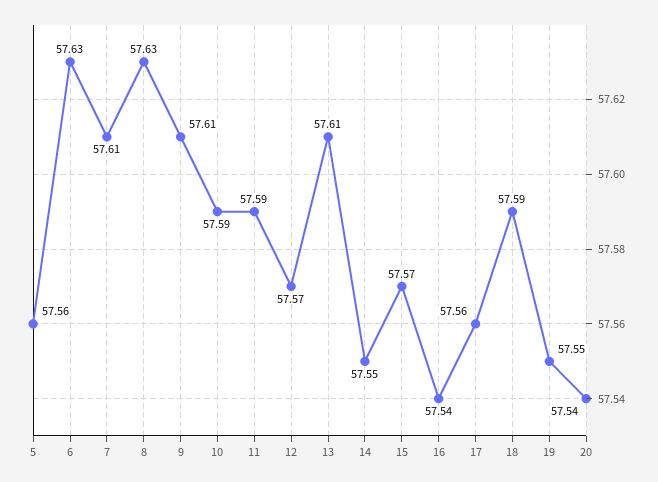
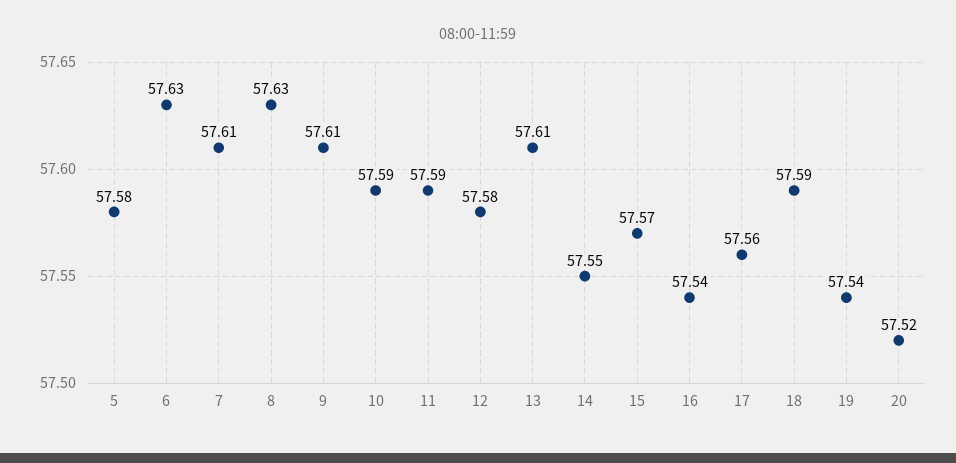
  {
-   "5": 57.56,
+   "5": 57.58,
    "6": 57.63,
    "7": 57.61,
    "8": 57.63,
    "9": 57.61,
    "10": 57.59,
    "11": 57.59,
-   "12": 57.57,
+   "12": 57.58,
    "13": 57.61,
    "14": 57.55,
    "15": 57.57,
    "16": 57.54,
    "17": 57.56,
    "18": 57.59,
-   "19": 57.55,
+   "19": 57.54,
-   "20": 57.54
+   "20": 57.52
  }

